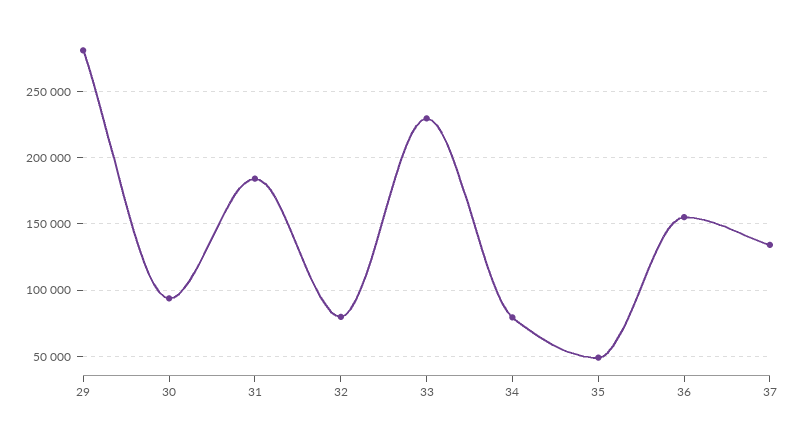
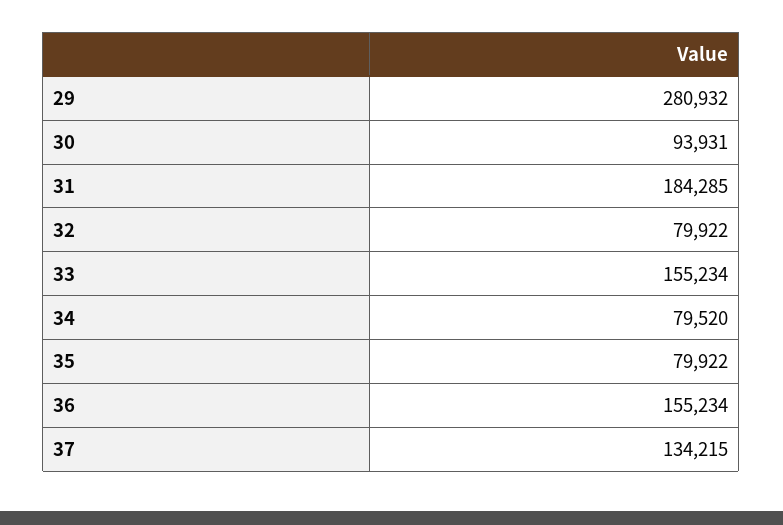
  {
    "29": 280932,
    "30": 93931,
    "31": 184285,
    "32": 79922,
-   "33": 230000,
+   "33": 155234,
    "34": 79520,
-   "35": 50000,
+   "35": 79922,
    "36": 155234,
    "37": 134215
  }

